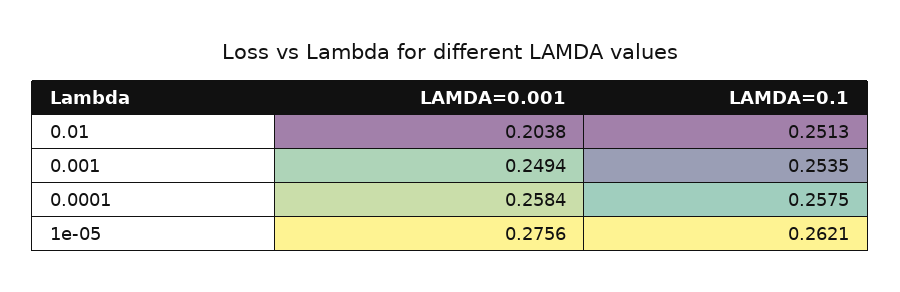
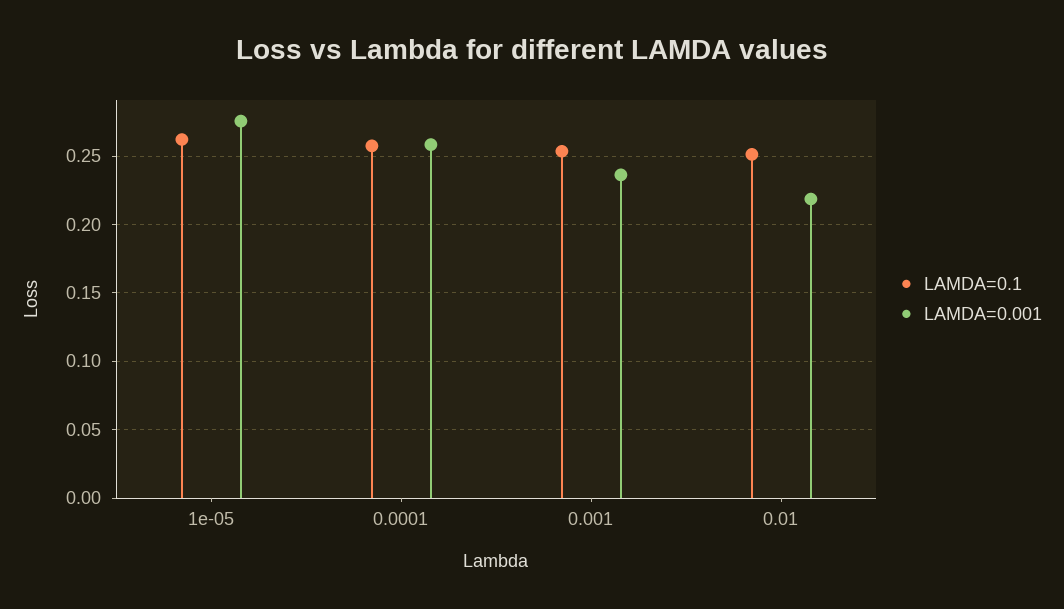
  {
    "LAMDA=0.001": {
-     "0.01": 0.2038,
+     "0.01": 0.22,
-     "0.001": 0.2494,
+     "0.001": 0.235,
      "0.0001": 0.2584,
      "1e-05": 0.2756
    },
    "LAMDA=0.1": {
      "0.01": 0.2513,
      "0.001": 0.2535,
      "0.0001": 0.2575,
      "1e-05": 0.2621
    }
  }

